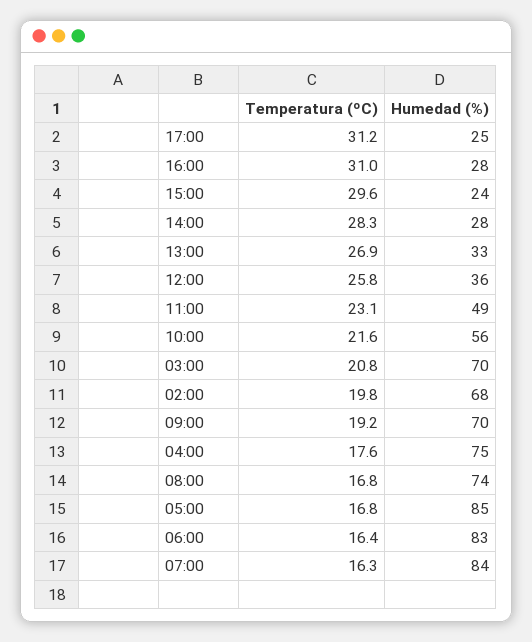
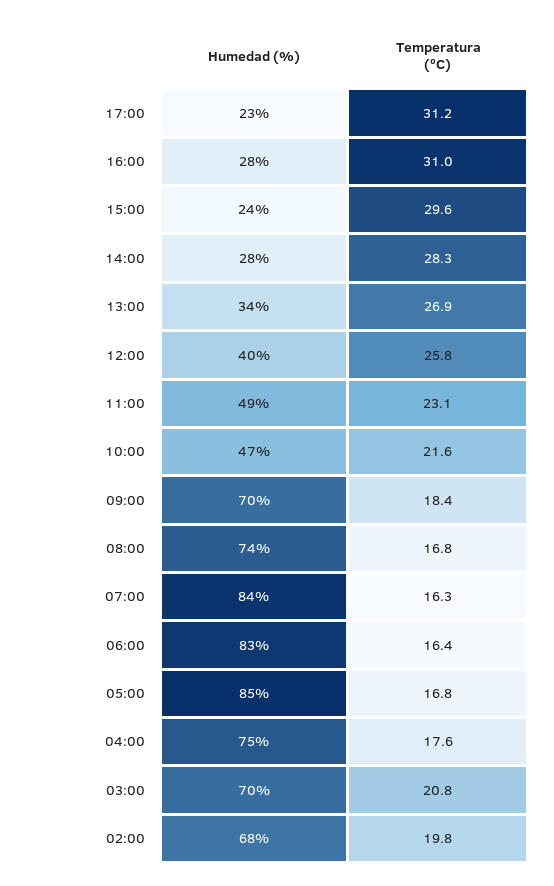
  {
    "Temperatura (ºC)": {
      "17:00": 31.2,
      "16:00": 31,
      "15:00": 29.6,
      "14:00": 28.3,
      "13:00": 26.9,
      "12:00": 25.8,
      "11:00": 23.1,
      "10:00": 21.6,
      "03:00": 20.8,
      "02:00": 19.8,
-     "09:00": 19.2,
+     "09:00": 18.4,
      "04:00": 17.6,
      "08:00": 16.8,
      "05:00": 16.8,
      "06:00": 16.4,
      "07:00": 16.3
    },
    "Humedad (%)": {
-     "17:00": 25,
+     "17:00": 23,
      "16:00": 28,
      "15:00": 24,
      "14:00": 28,
-     "13:00": 33,
+     "13:00": 34,
-     "12:00": 36,
+     "12:00": 40,
      "11:00": 49,
-     "10:00": 56,
+     "10:00": 47,
      "03:00": 70,
      "02:00": 68,
      "09:00": 70,
      "04:00": 75,
      "08:00": 74,
      "05:00": 85,
      "06:00": 83,
      "07:00": 84
    }
  }

